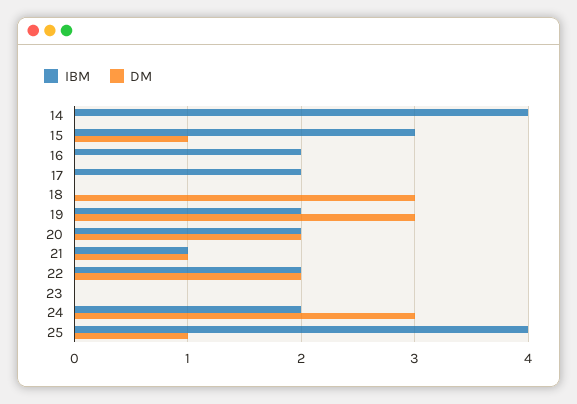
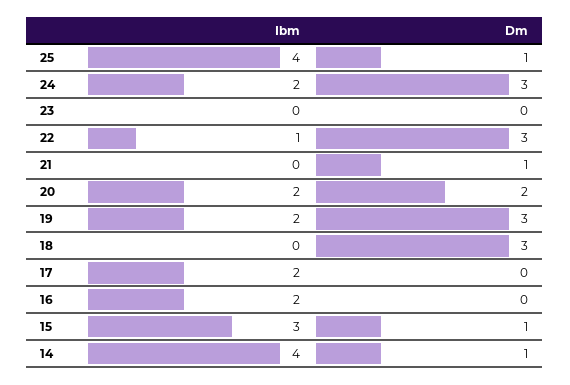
  {
    "IBM": {
      "14": 4,
      "15": 3,
      "16": 2,
      "17": 2,
      "18": 0,
      "19": 2,
      "20": 2,
-     "21": 1,
+     "21": 0,
-     "22": 2,
+     "22": 1,
      "23": 0,
      "24": 2,
      "25": 4
    },
    "DM": {
-     "14": 0,
+     "14": 1,
      "15": 1,
      "16": 0,
      "17": 0,
      "18": 3,
      "19": 3,
      "20": 2,
      "21": 1,
-     "22": 2,
+     "22": 3,
      "23": 0,
      "24": 3,
      "25": 1
    }
  }

